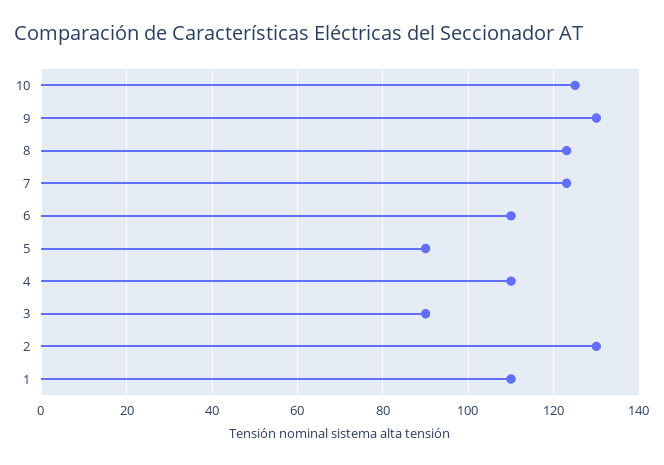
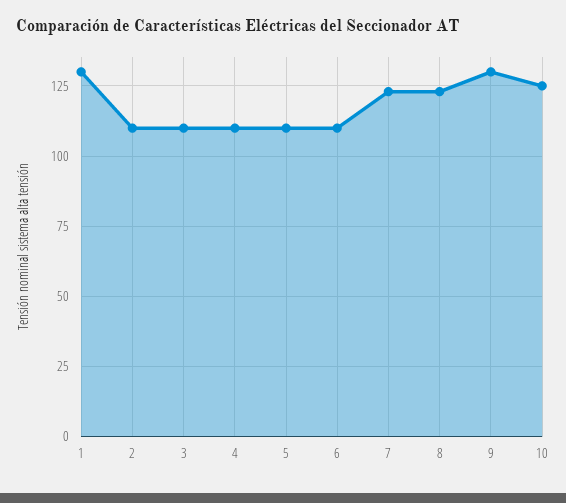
  {
    "10": 125,
    "9": 130,
    "8": 125,
    "7": 125,
    "6": 110,
-   "5": 90,
+   "5": 110,
    "4": 110,
-   "3": 90,
+   "3": 110,
-   "2": 130,
+   "2": 110,
-   "1": 110
+   "1": 130
  }

